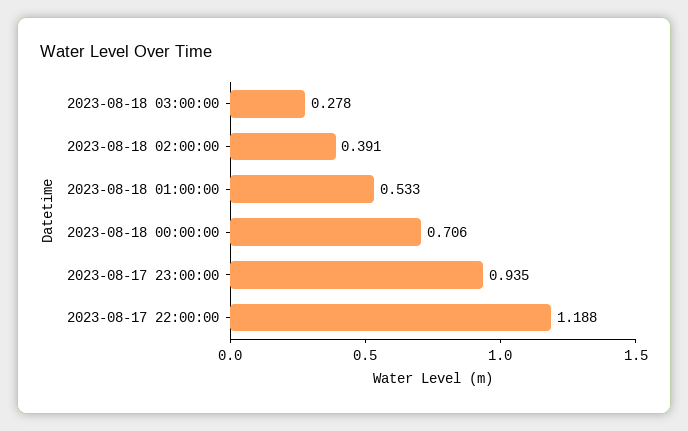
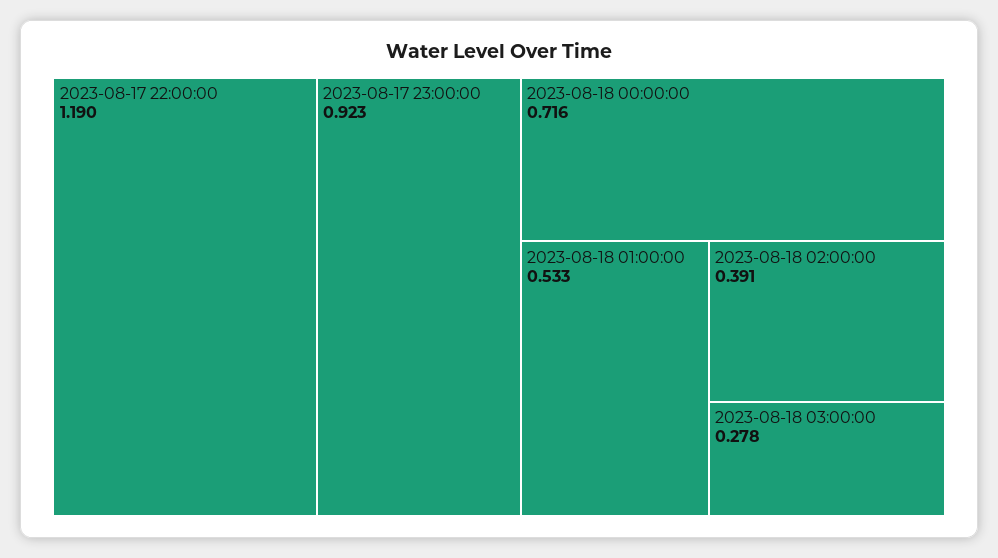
  {
    "2023-08-18 03:00:00": 0.278,
    "2023-08-18 02:00:00": 0.391,
    "2023-08-18 01:00:00": 0.533,
-   "2023-08-18 00:00:00": 0.706,
+   "2023-08-18 00:00:00": 0.716,
-   "2023-08-17 23:00:00": 0.935,
+   "2023-08-17 23:00:00": 0.923,
-   "2023-08-17 22:00:00": 1.188
+   "2023-08-17 22:00:00": 1.19
  }

